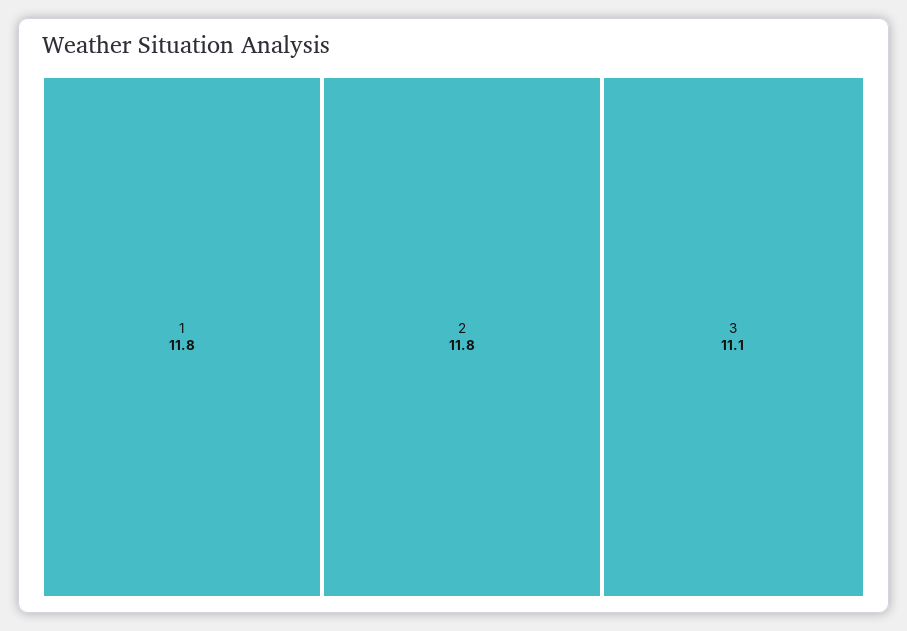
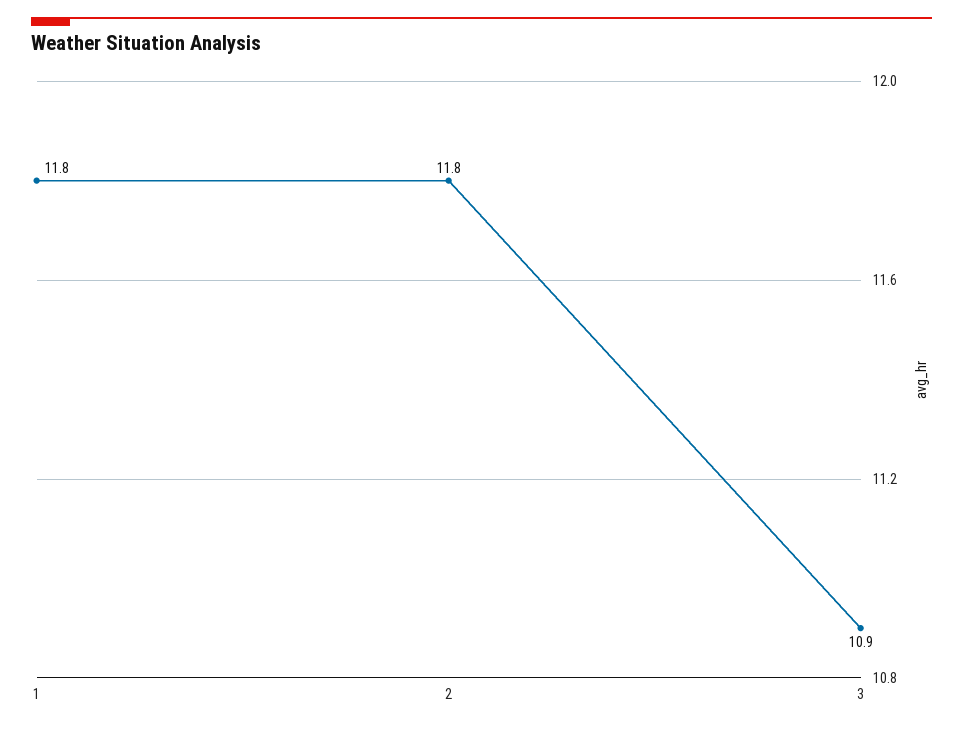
  {
    "1": 11.8,
    "2": 11.8,
-   "3": 11.1
+   "3": 10.9
  }

